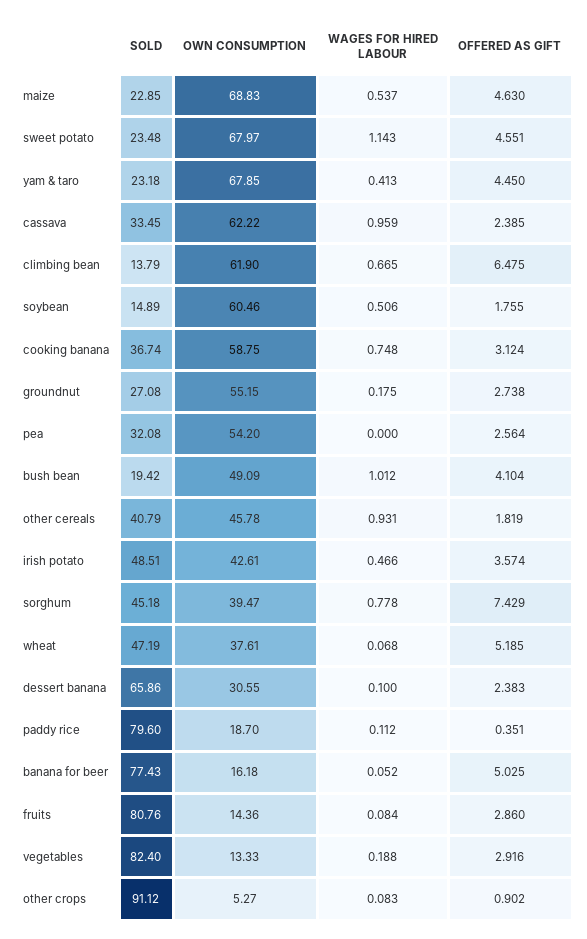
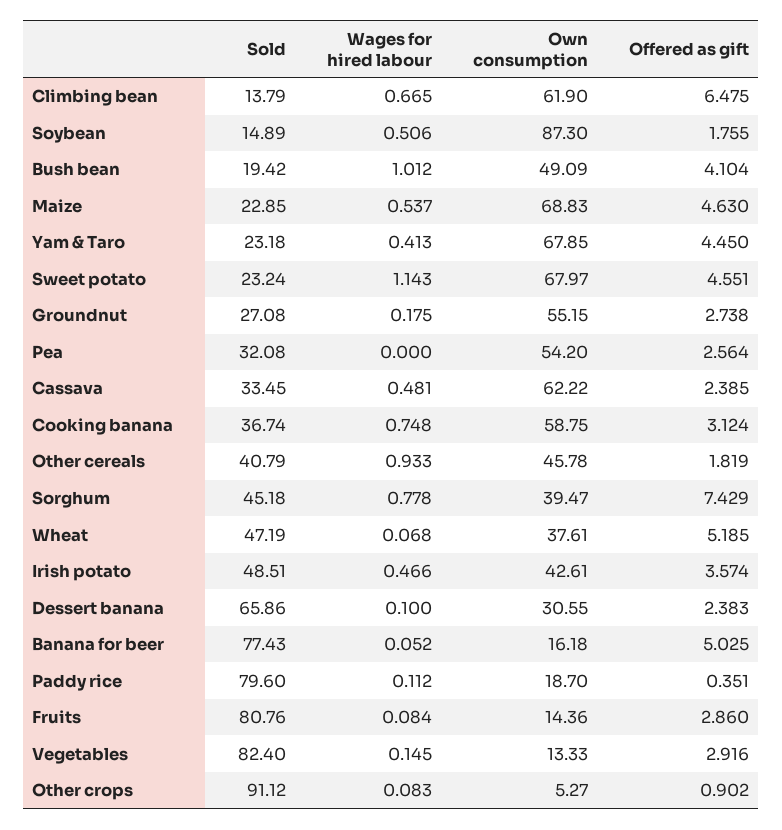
  {
    "SOLD": {
      "maize": 22.85,
-     "sweet potato": 23.48,
+     "sweet potato": 23.24,
      "yam & taro": 23.18,
      "cassava": 33.45,
      "climbing bean": 13.79,
      "soybean": 14.89,
      "cooking banana": 36.74,
      "groundnut": 27.08,
      "pea": 32.08,
      "bush bean": 19.42,
      "other cereals": 40.79,
      "irish potato": 48.51,
      "sorghum": 45.18,
      "wheat": 47.19,
      "dessert banana": 65.86,
      "paddy rice": 79.6,
      "banana for beer": 77.43,
      "fruits": 80.76,
      "vegetables": 82.4,
      "other crops": 91.12
    },
    "OWN CONSUMPTION": {
      "maize": 68.83,
      "sweet potato": 67.97,
      "yam & taro": 67.85,
      "cassava": 62.22,
      "climbing bean": 61.9,
-     "soybean": 60.46,
+     "soybean": 87.3,
      "cooking banana": 58.75,
      "groundnut": 55.15,
      "pea": 54.2,
      "bush bean": 49.09,
      "other cereals": 45.78,
      "irish potato": 42.61,
      "sorghum": 39.47,
      "wheat": 37.61,
      "dessert banana": 30.55,
      "paddy rice": 18.7,
      "banana for beer": 16.18,
      "fruits": 14.36,
      "vegetables": 13.33,
      "other crops": 5.27
    },
    "WAGES FOR HIRED LABOUR": {
      "maize": 0.537,
      "sweet potato": 1.143,
      "yam & taro": 0.413,
-     "cassava": 0.959,
+     "cassava": 0.481,
      "climbing bean": 0.665,
      "soybean": 0.506,
      "cooking banana": 0.748,
      "groundnut": 0.175,
      "pea": 0,
      "bush bean": 1.012,
-     "other cereals": 0.931,
+     "other cereals": 0.933,
      "irish potato": 0.466,
      "sorghum": 0.778,
      "wheat": 0.068,
      "dessert banana": 0.1,
      "paddy rice": 0.112,
      "banana for beer": 0.052,
      "fruits": 0.084,
-     "vegetables": 0.188,
+     "vegetables": 0.145,
      "other crops": 0.083
    },
    "OFFERED AS GIFT": {
      "maize": 4.63,
      "sweet potato": 4.551,
      "yam & taro": 4.45,
      "cassava": 2.385,
      "climbing bean": 6.475,
      "soybean": 1.755,
      "cooking banana": 3.124,
      "groundnut": 2.738,
      "pea": 2.564,
      "bush bean": 4.104,
      "other cereals": 1.819,
      "irish potato": 3.574,
      "sorghum": 7.429,
      "wheat": 5.185,
      "dessert banana": 2.383,
      "paddy rice": 0.351,
      "banana for beer": 5.025,
      "fruits": 2.86,
      "vegetables": 2.916,
      "other crops": 0.902
    }
  }

